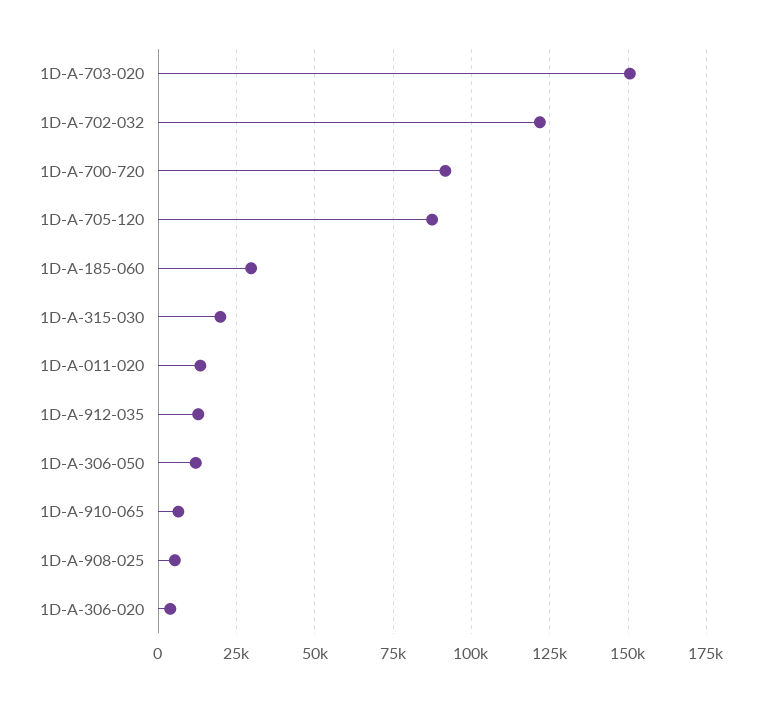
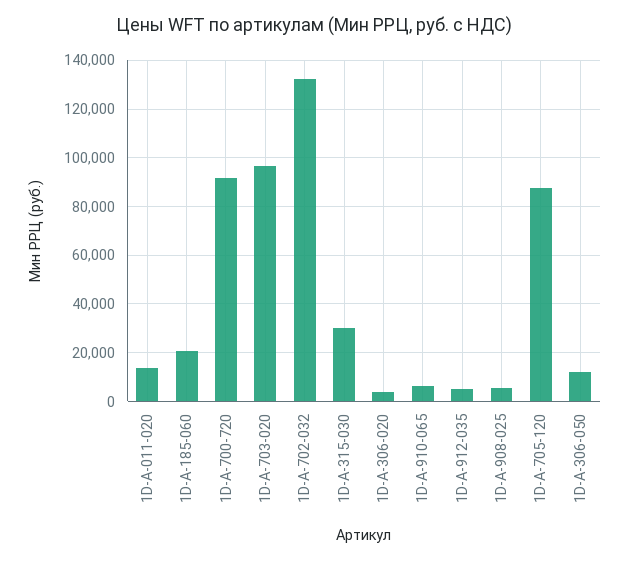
  {
-   "1D-A-703-020": 150000,
+   "1D-A-703-020": 97500,
-   "1D-A-702-032": 122500,
+   "1D-A-702-032": 132500,
    "1D-A-700-720": 92500,
    "1D-A-705-120": 87500,
-   "1D-A-185-060": 30000,
+   "1D-A-185-060": 20000,
-   "1D-A-315-030": 20000,
+   "1D-A-315-030": 30000,
    "1D-A-011-020": 12500,
-   "1D-A-912-035": 12500,
+   "1D-A-912-035": 5000,
    "1D-A-306-050": 12500,
    "1D-A-910-065": 7500,
    "1D-A-908-025": 5000,
    "1D-A-306-020": 5000
  }

